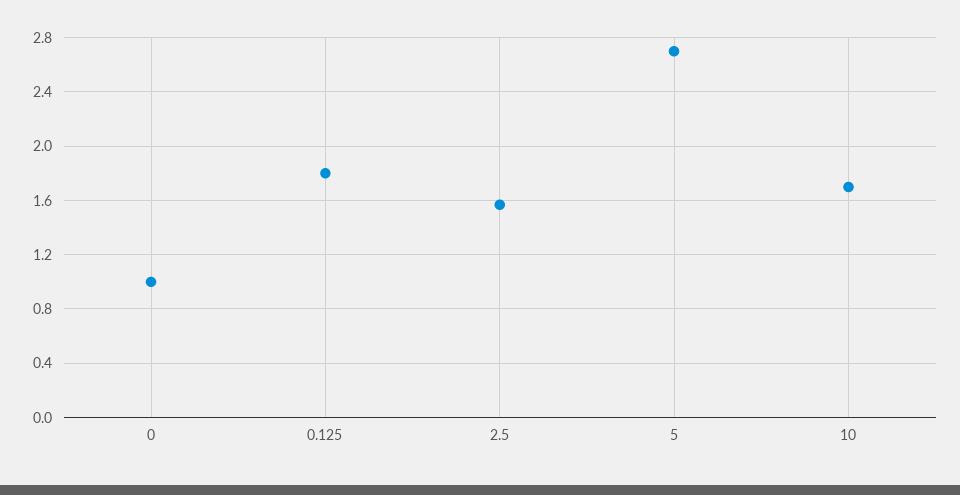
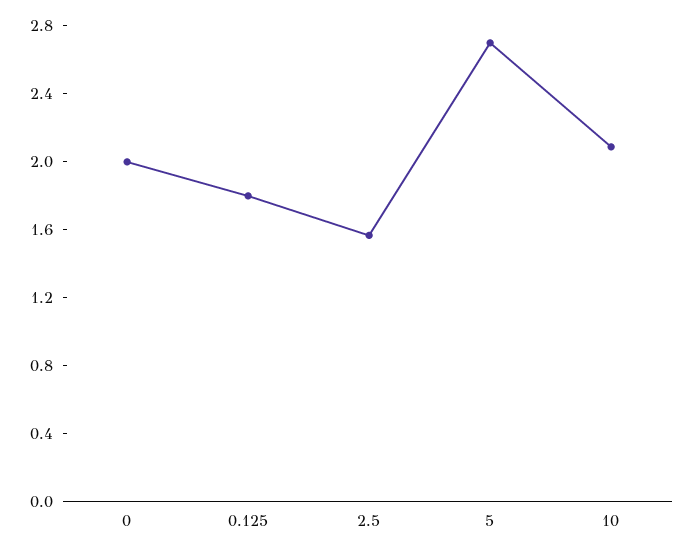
  {
-   "0": 1,
+   "0": 2,
    "0.125": 1.8,
    "2.5": 1.55,
    "5": 2.7,
-   "10": 1.7
+   "10": 2.1
  }

